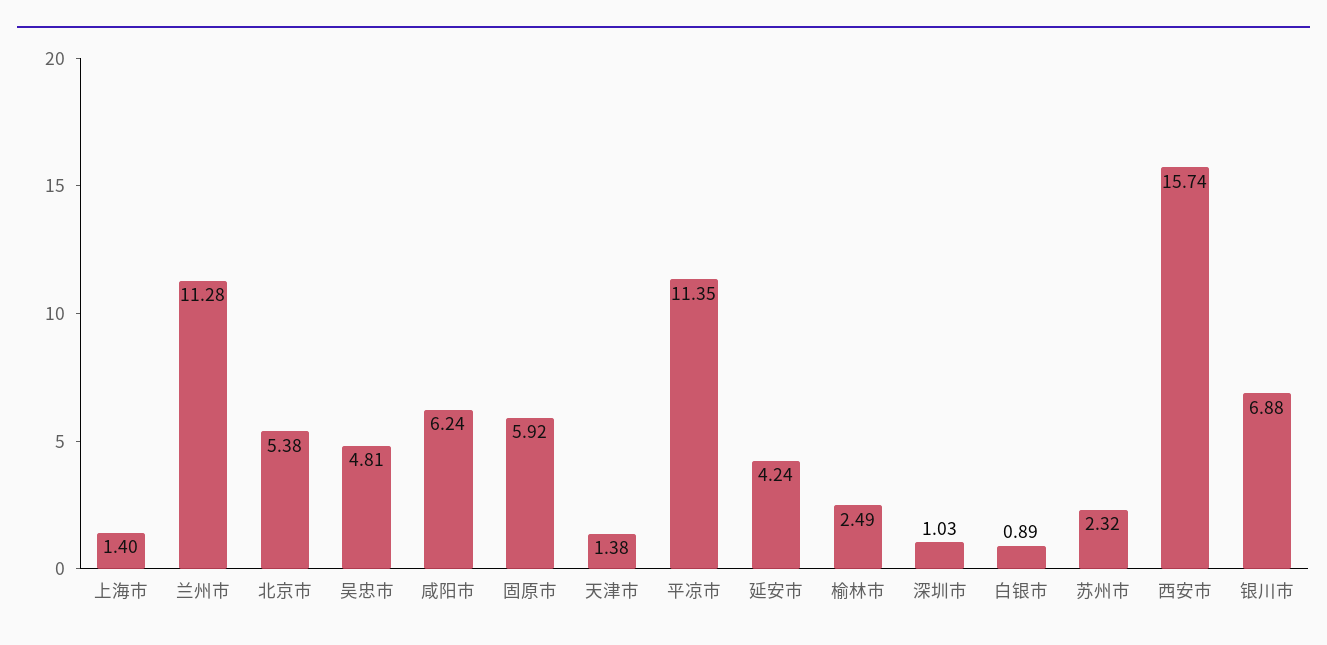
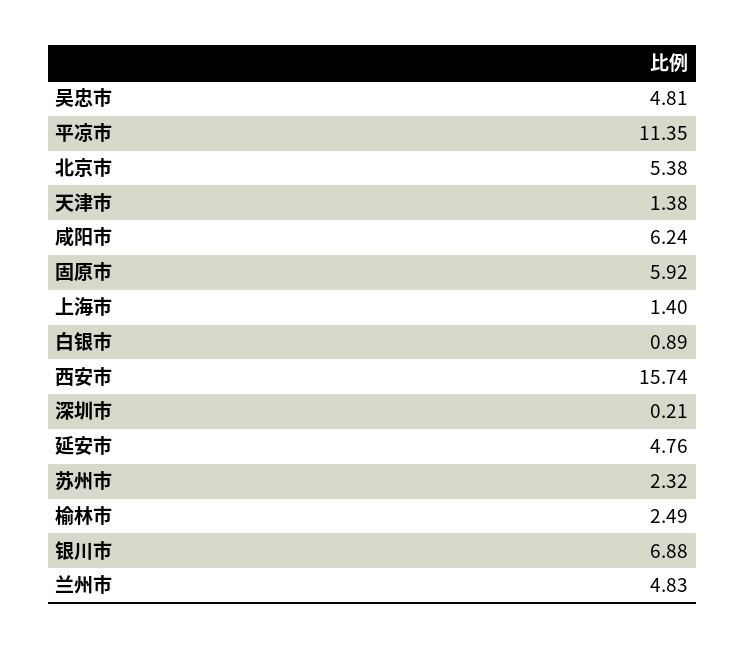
  {
    "上海市": 1.4,
-   "兰州市": 11.28,
+   "兰州市": 4.83,
    "北京市": 5.38,
    "吴忠市": 4.81,
    "咸阳市": 6.24,
    "固原市": 5.92,
    "天津市": 1.38,
    "平凉市": 11.35,
-   "延安市": 4.24,
+   "延安市": 4.76,
    "榆林市": 2.49,
-   "深圳市": 1.03,
+   "深圳市": 0.21,
    "白银市": 0.89,
    "苏州市": 2.32,
    "西安市": 15.74,
    "银川市": 6.88
  }

